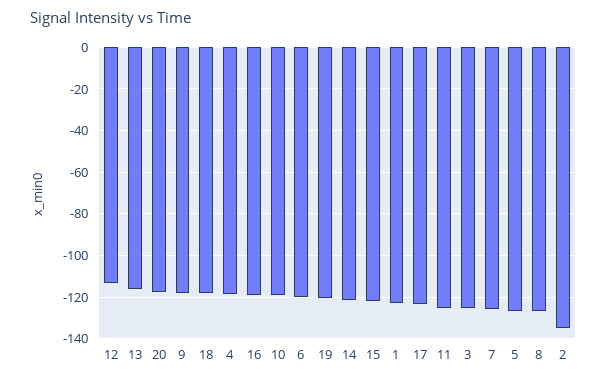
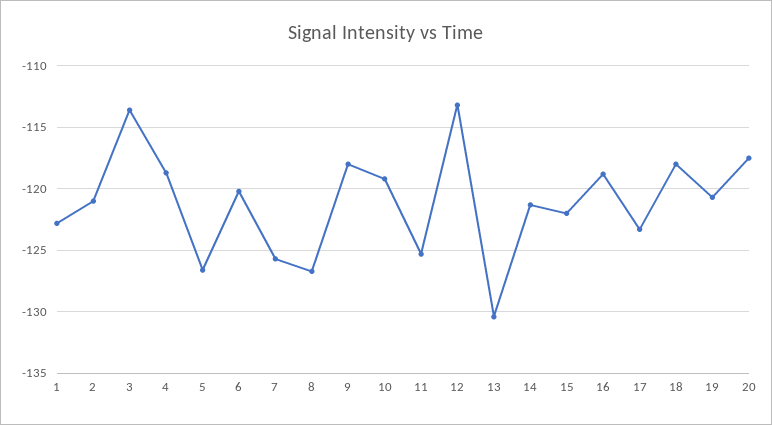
  {
    "12": -113,
-   "13": -115,
+   "13": -130.5,
    "20": -117.5,
    "9": -118,
    "18": -118,
    "4": -118.5,
    "16": -119,
    "10": -119,
    "6": -120,
    "19": -120.5,
    "14": -121.5,
    "15": -122,
    "1": -123,
    "17": -123.5,
    "11": -125.5,
-   "3": -125,
+   "3": -113.5,
    "7": -125.5,
    "5": -126.5,
    "8": -126.5,
-   "2": -135
+   "2": -121
  }

